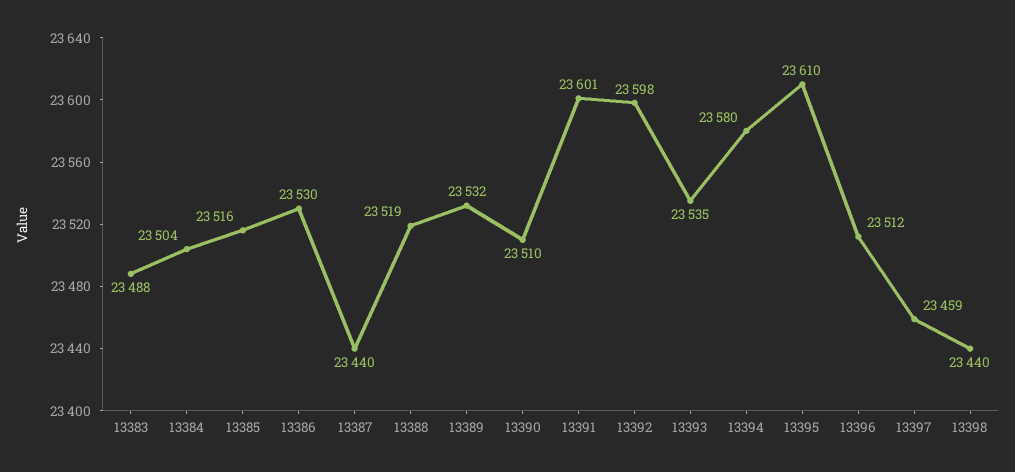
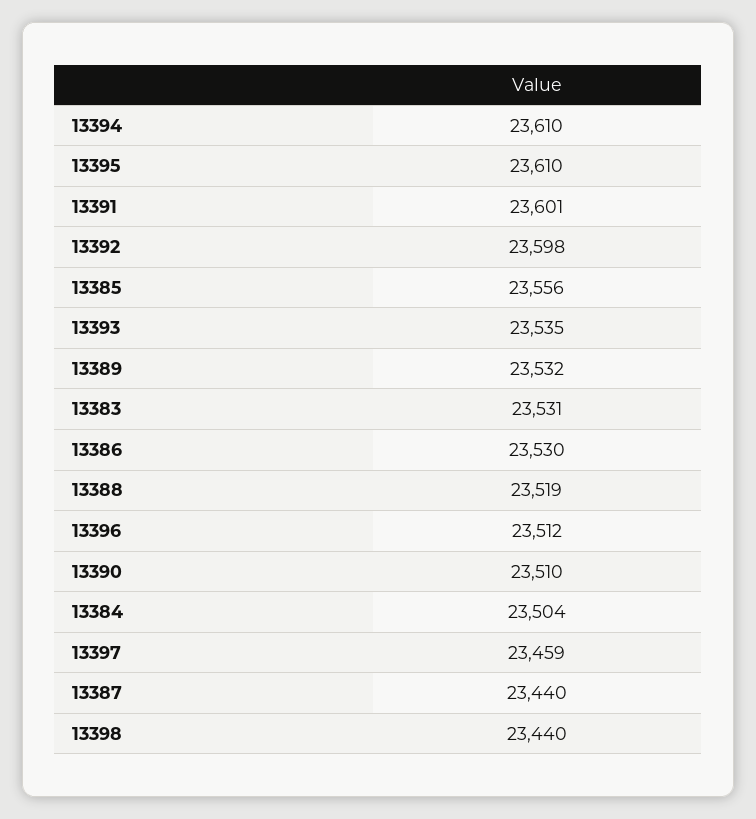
  {
-   "13383": 23488,
+   "13383": 23531,
    "13384": 23504,
-   "13385": 23516,
+   "13385": 23556,
    "13386": 23530,
    "13387": 23440,
    "13388": 23519,
    "13389": 23532,
    "13390": 23510,
    "13391": 23601,
    "13392": 23598,
    "13393": 23535,
-   "13394": 23580,
+   "13394": 23610,
    "13395": 23610,
    "13396": 23512,
    "13397": 23459,
    "13398": 23440
  }

